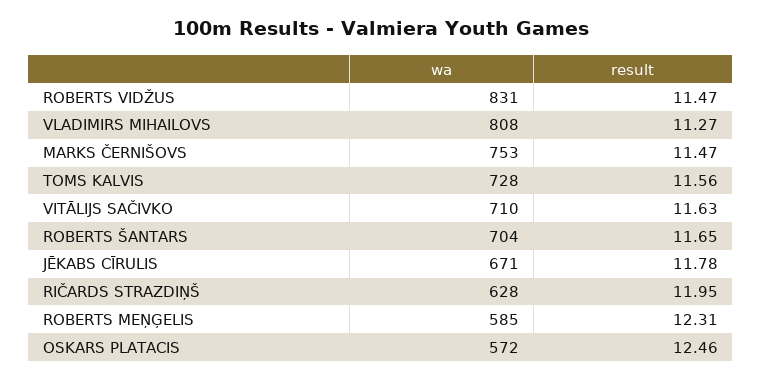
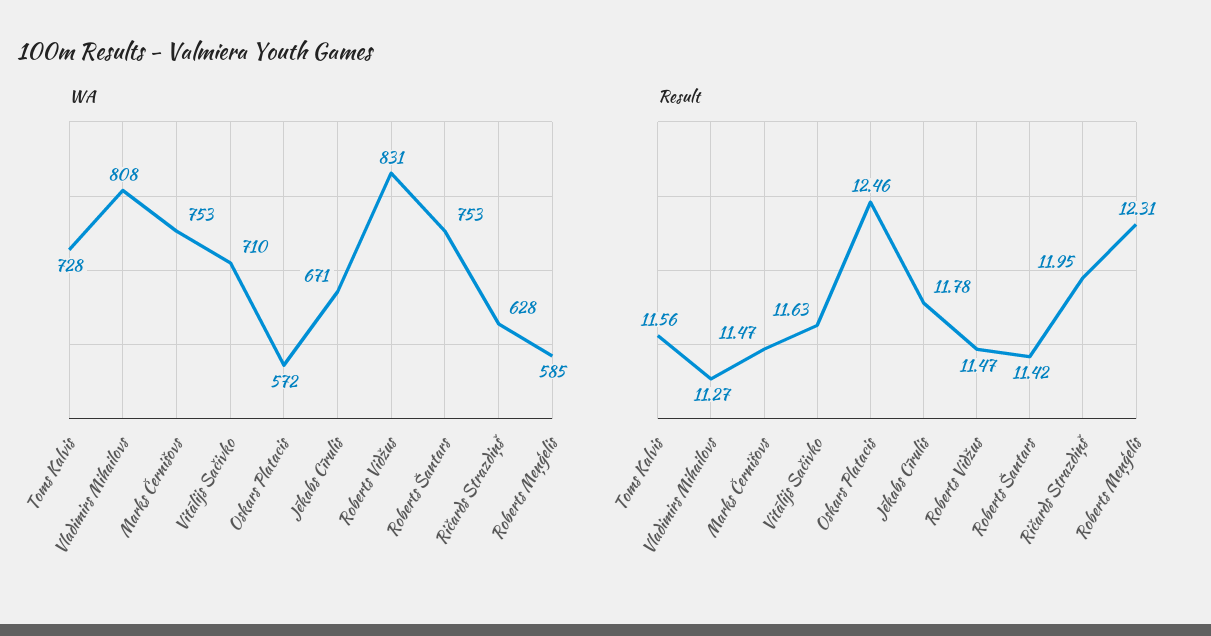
  {
    "wa": {
      "ROBERTS VIDŽUS": 831,
      "VLADIMIRS MIHAILOVS": 808,
      "MARKS ČERNIŠOVS": 753,
      "TOMS KALVIS": 728,
      "VITĀLIJS SAČIVKO": 710,
-     "ROBERTS ŠANTARS": 704,
+     "ROBERTS ŠANTARS": 753,
      "JĒKABS CĪRULIS": 671,
      "RIČARDS STRAZDIŅŠ": 628,
      "ROBERTS MEŅĢELIS": 585,
      "OSKARS PLATACIS": 572
    },
    "result": {
      "ROBERTS VIDŽUS": 11.47,
      "VLADIMIRS MIHAILOVS": 11.27,
      "MARKS ČERNIŠOVS": 11.47,
      "TOMS KALVIS": 11.56,
      "VITĀLIJS SAČIVKO": 11.63,
-     "ROBERTS ŠANTARS": 11.65,
+     "ROBERTS ŠANTARS": 11.42,
      "JĒKABS CĪRULIS": 11.78,
      "RIČARDS STRAZDIŅŠ": 11.95,
      "ROBERTS MEŅĢELIS": 12.31,
      "OSKARS PLATACIS": 12.46
    }
  }

